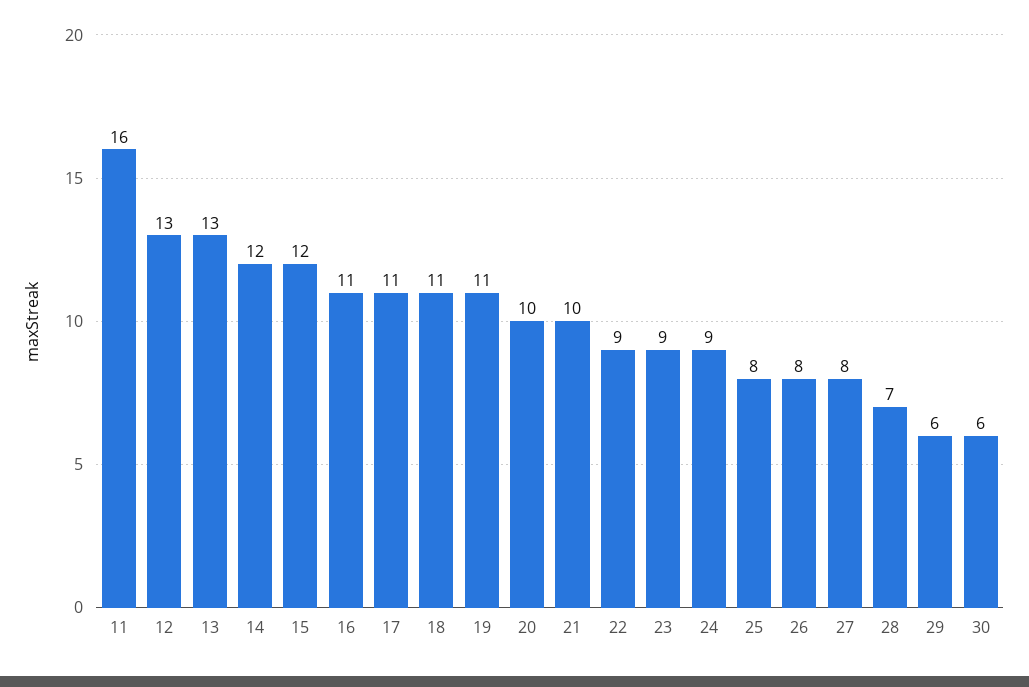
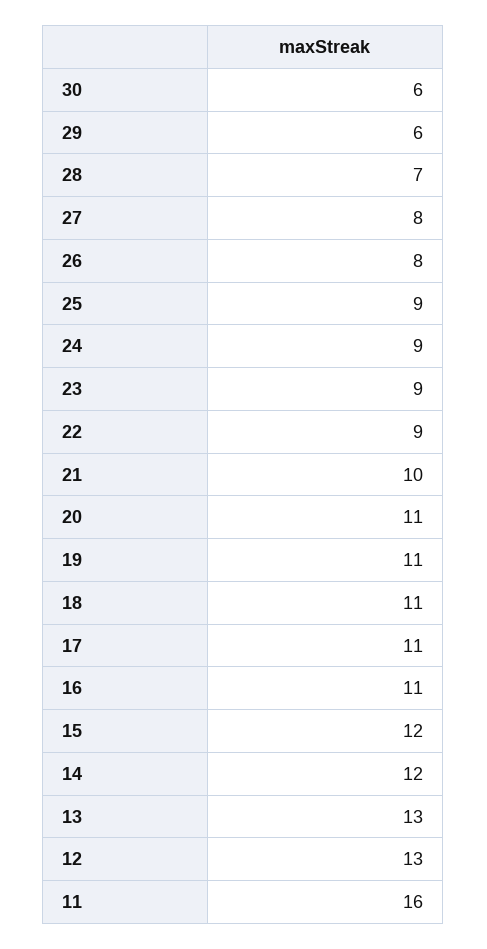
  {
    "11": 16,
    "12": 13,
    "13": 13,
    "14": 12,
    "15": 12,
    "16": 11,
    "17": 11,
    "18": 11,
    "19": 11,
-   "20": 10,
+   "20": 11,
    "21": 10,
    "22": 9,
    "23": 9,
    "24": 9,
-   "25": 8,
+   "25": 9,
    "26": 8,
    "27": 8,
    "28": 7,
    "29": 6,
    "30": 6
  }

